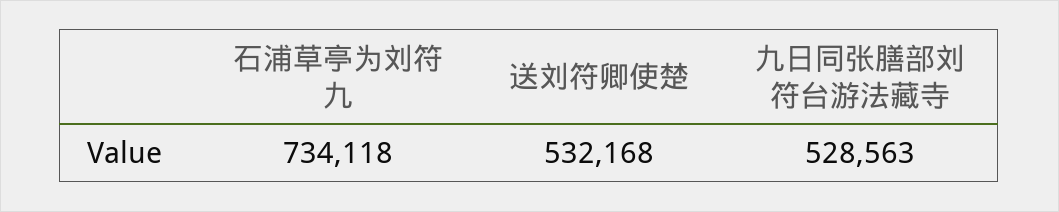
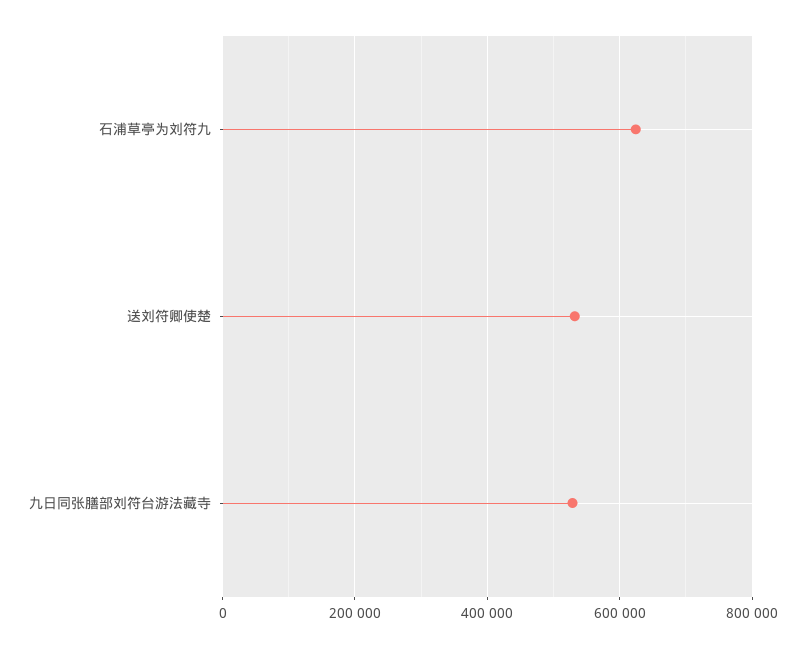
  {
-   "石浦草亭为刘符九": 734118,
+   "石浦草亭为刘符九": 620000,
    "送刘符卿使楚": 532168,
    "九日同张膳部刘符台游法藏寺": 528563
  }

